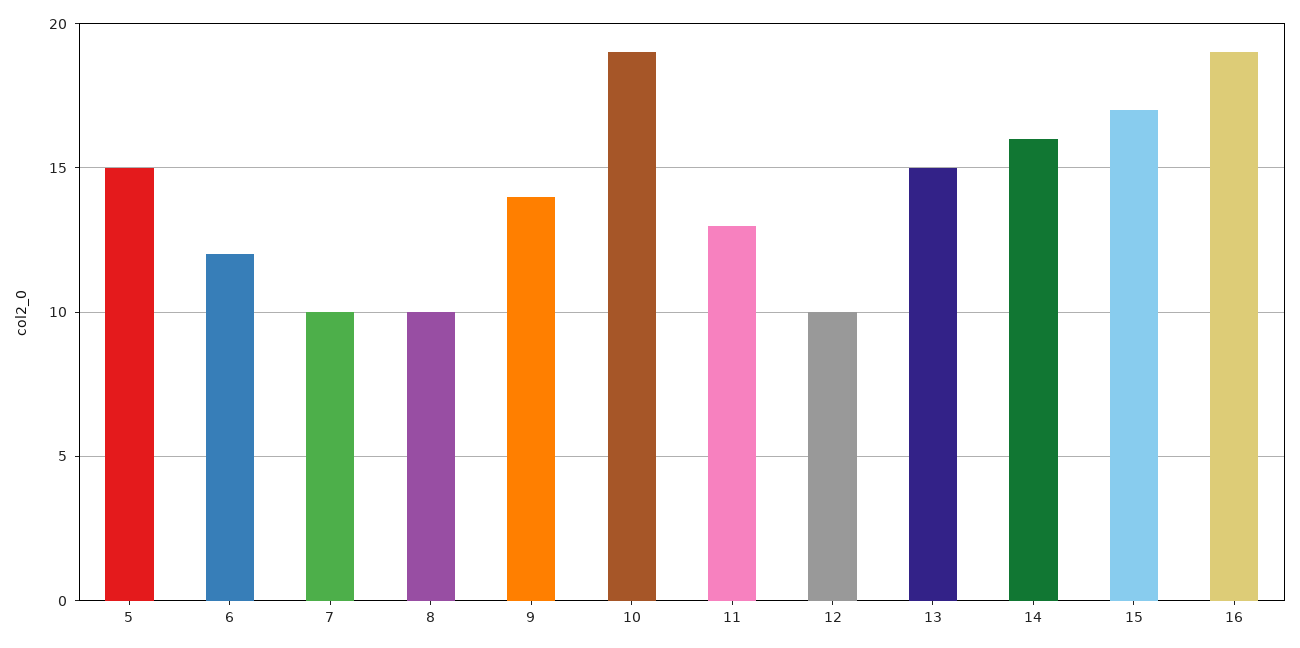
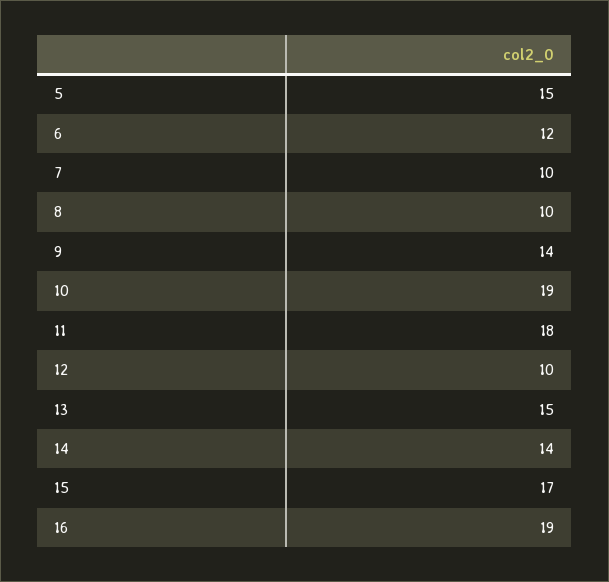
  {
    "5": 15,
    "6": 12,
    "7": 10,
    "8": 10,
    "9": 14,
    "10": 19,
-   "11": 13,
+   "11": 18,
    "12": 10,
    "13": 15,
-   "14": 16,
+   "14": 14,
    "15": 17,
    "16": 19
  }

